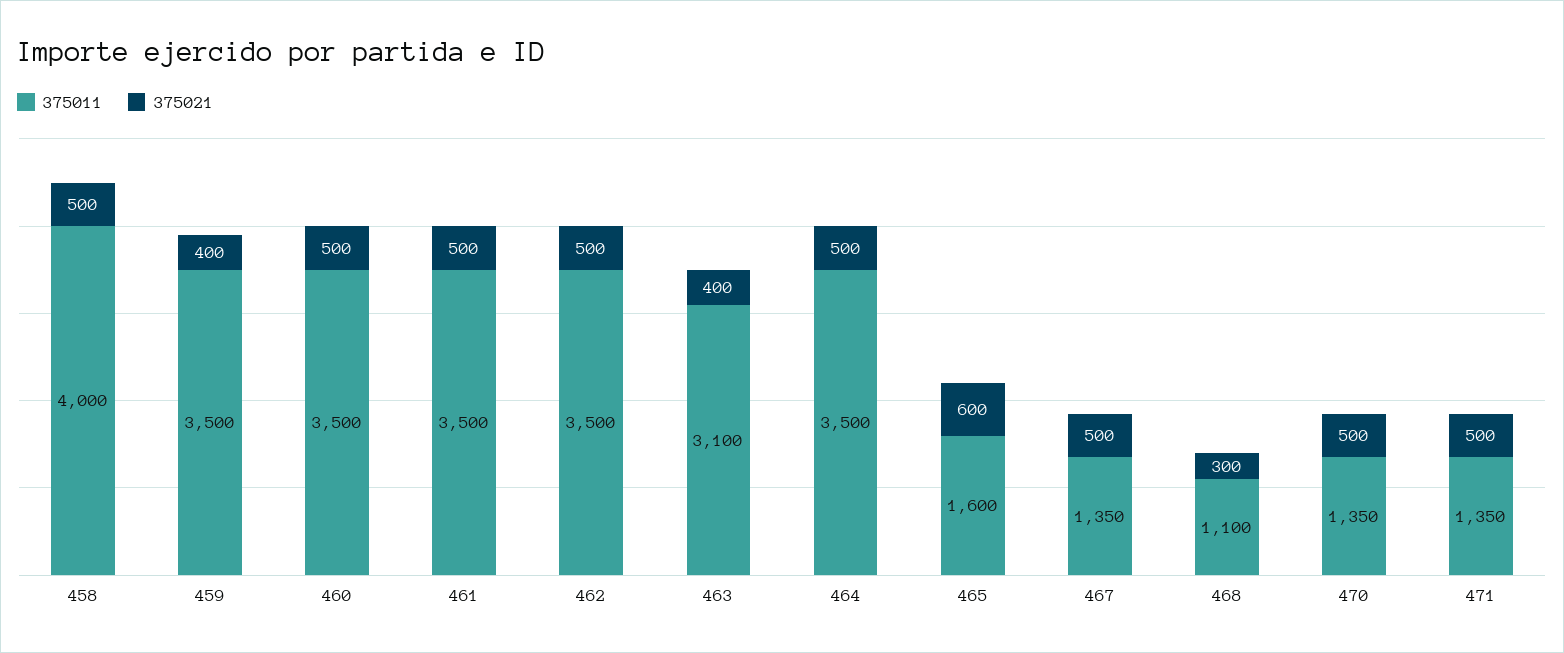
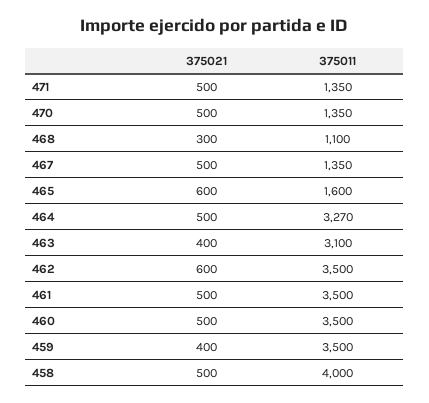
  {
    "375011": {
      "458": 4000,
      "459": 3500,
      "460": 3500,
      "461": 3500,
      "462": 3500,
      "463": 3100,
-     "464": 3500,
+     "464": 3270,
      "465": 1600,
      "467": 1350,
      "468": 1100,
      "470": 1350,
      "471": 1350
    },
    "375021": {
      "458": 500,
      "459": 400,
      "460": 500,
      "461": 500,
-     "462": 500,
+     "462": 600,
      "463": 400,
      "464": 500,
      "465": 600,
      "467": 500,
      "468": 300,
      "470": 500,
      "471": 500
    }
  }

